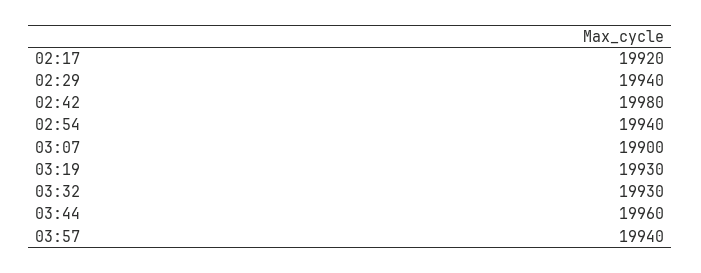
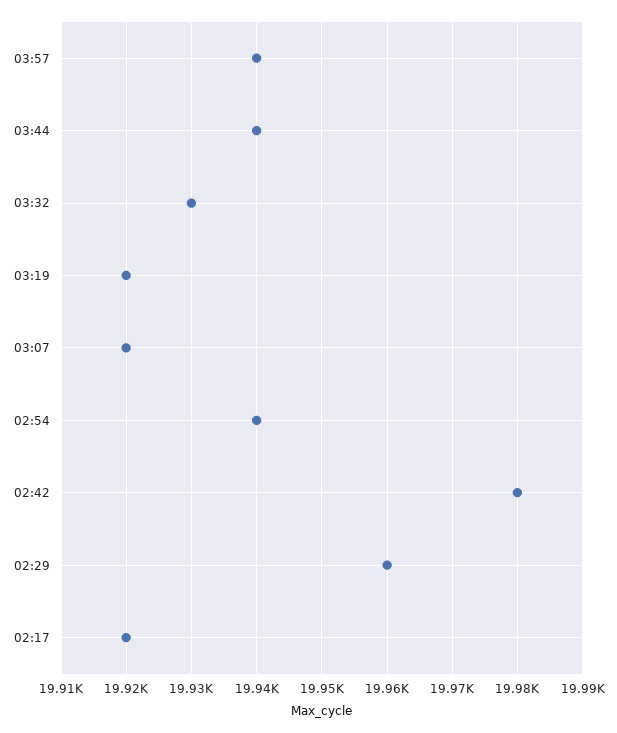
  {
    "02:17": 19920,
-   "02:29": 19940,
+   "02:29": 19960,
    "02:42": 19980,
    "02:54": 19940,
-   "03:07": 19900,
+   "03:07": 19920,
-   "03:19": 19930,
+   "03:19": 19920,
    "03:32": 19930,
-   "03:44": 19960,
+   "03:44": 19940,
    "03:57": 19940
  }

